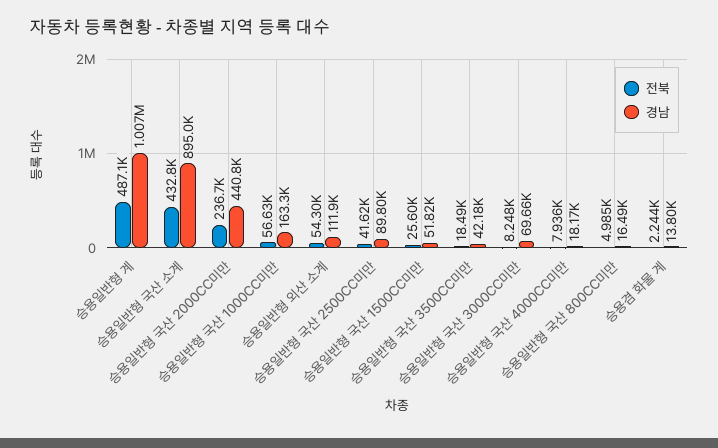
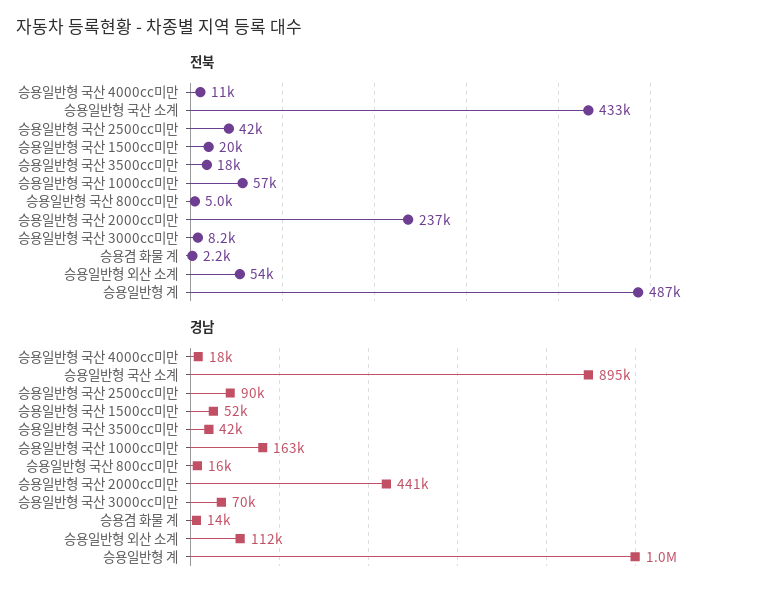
  {
    "전북": {
      "승용일반형 계": 487100,
      "승용일반형 국산 소계": 432800,
      "승용일반형 국산 2000CC미만": 236700,
      "승용일반형 국산 1000CC미만": 56630,
      "승용일반형 외산 소계": 54300,
      "승용일반형 국산 2500CC미만": 41620,
-     "승용일반형 국산 1500CC미만": 25600,
+     "승용일반형 국산 1500CC미만": 20000,
      "승용일반형 국산 3500CC미만": 18490,
      "승용일반형 국산 3000CC미만": 8248,
-     "승용일반형 국산 4000CC미만": 7936,
+     "승용일반형 국산 4000CC미만": 11000,
      "승용일반형 국산 800CC미만": 4985,
      "승용겸 화물 계": 2244
    },
    "경남": {
      "승용일반형 계": 1007000,
      "승용일반형 국산 소계": 895000,
      "승용일반형 국산 2000CC미만": 440800,
      "승용일반형 국산 1000CC미만": 163300,
      "승용일반형 외산 소계": 111900,
      "승용일반형 국산 2500CC미만": 89800,
      "승용일반형 국산 1500CC미만": 51820,
      "승용일반형 국산 3500CC미만": 42180,
      "승용일반형 국산 3000CC미만": 69660,
      "승용일반형 국산 4000CC미만": 18170,
      "승용일반형 국산 800CC미만": 16490,
      "승용겸 화물 계": 13800
    }
  }

